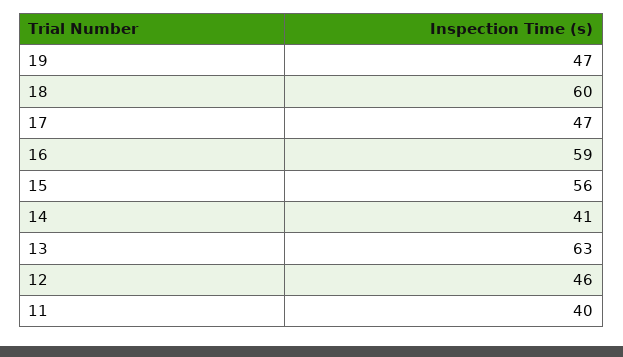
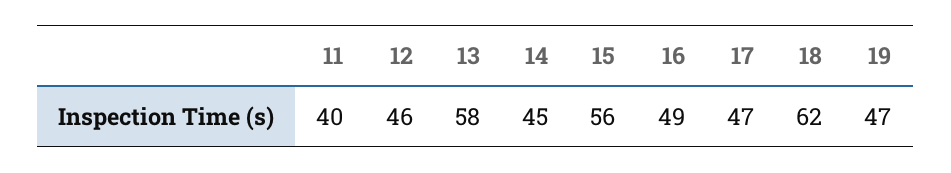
  {
    "19": 47,
-   "18": 60,
+   "18": 62,
    "17": 47,
-   "16": 59,
+   "16": 49,
    "15": 56,
-   "14": 41,
+   "14": 45,
-   "13": 63,
+   "13": 58,
    "12": 46,
    "11": 40
  }

